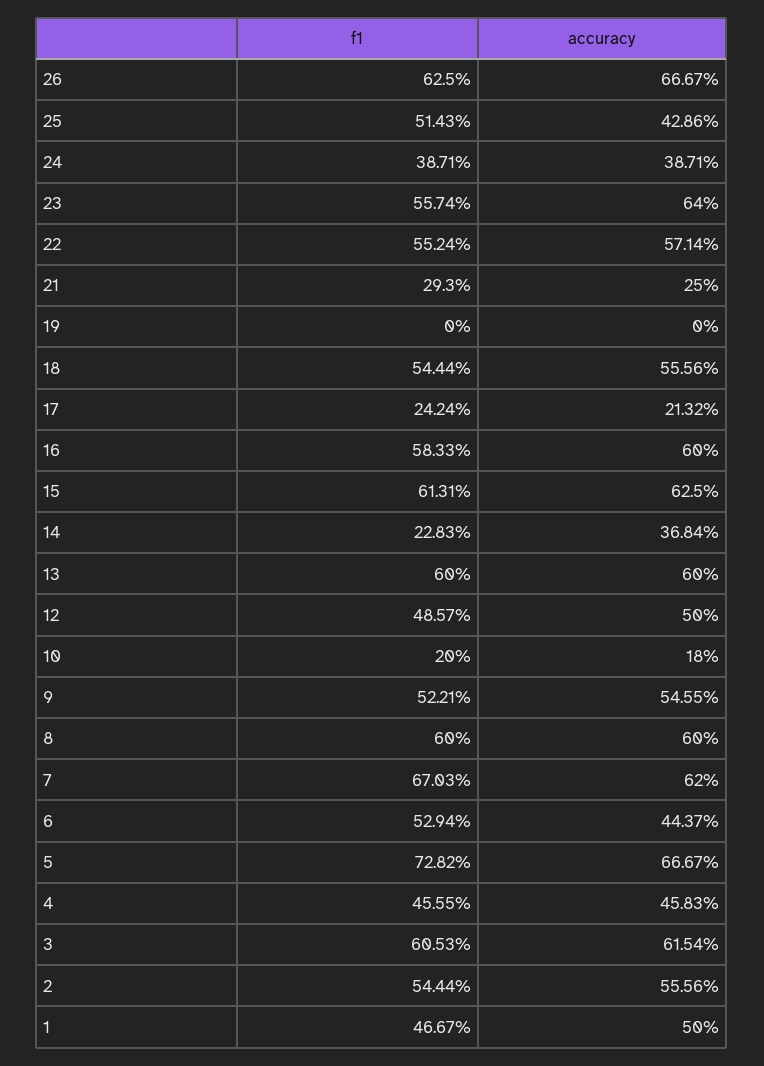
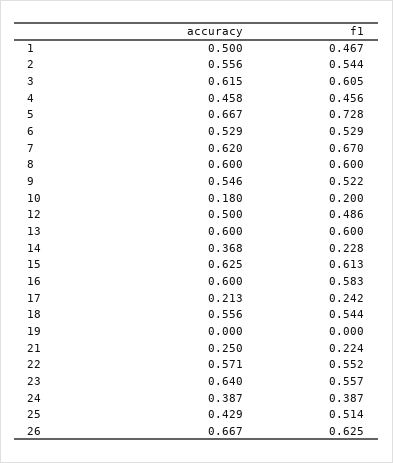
  {
    "f1": {
      "26": 0.625,
      "25": 0.5143,
      "24": 0.3871,
      "23": 0.5574,
      "22": 0.5524,
-     "21": 0.293,
+     "21": 0.224,
      "19": 0,
      "18": 0.5444,
      "17": 0.2424,
      "16": 0.5833,
      "15": 0.6131,
      "14": 0.2283,
      "13": 0.6,
      "12": 0.4857,
      "10": 0.2,
      "9": 0.5221,
      "8": 0.6,
      "7": 0.6703,
      "6": 0.5294,
      "5": 0.7282,
      "4": 0.4555,
      "3": 0.6053,
      "2": 0.5444,
      "1": 0.4667
    },
    "accuracy": {
      "26": 0.6667,
      "25": 0.4286,
      "24": 0.3871,
      "23": 0.64,
      "22": 0.5714,
      "21": 0.25,
      "19": 0,
      "18": 0.5556,
      "17": 0.2132,
      "16": 0.6,
      "15": 0.625,
      "14": 0.3684,
      "13": 0.6,
      "12": 0.5,
      "10": 0.18,
      "9": 0.5455,
      "8": 0.6,
      "7": 0.62,
-     "6": 0.4437,
+     "6": 0.529,
      "5": 0.6667,
      "4": 0.4583,
      "3": 0.6154,
      "2": 0.5556,
      "1": 0.5
    }
  }

